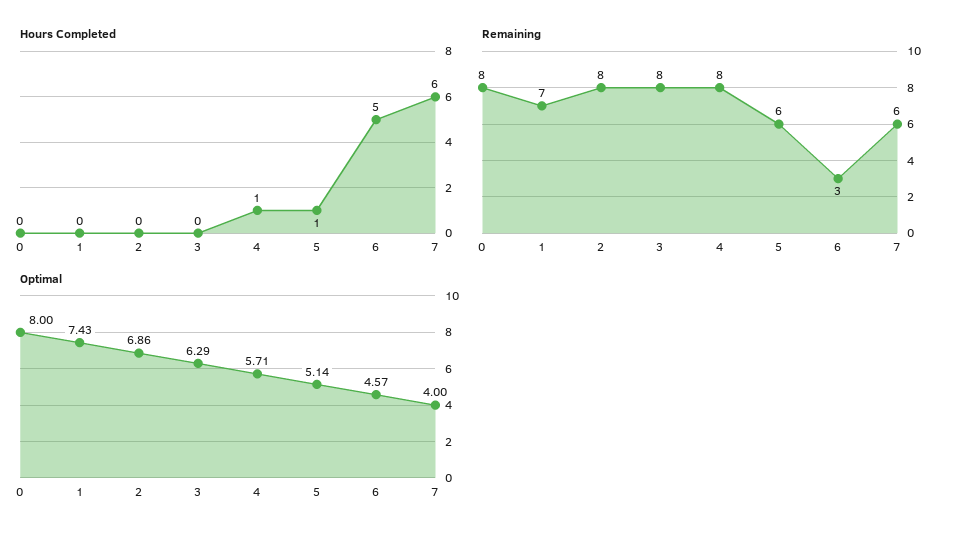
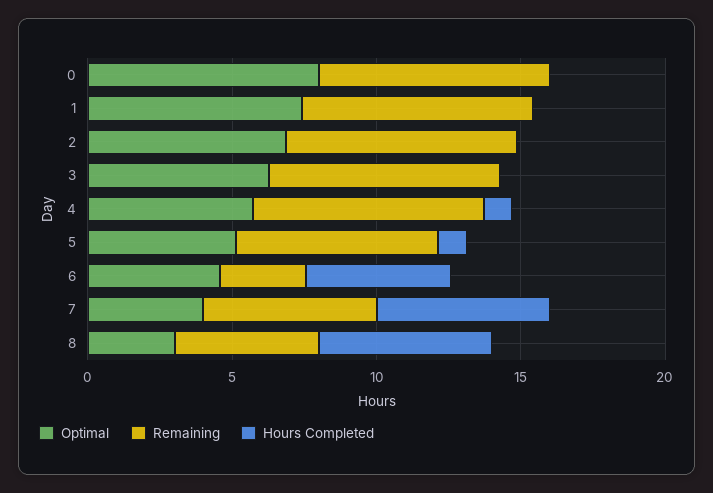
  {
    "Hours Completed": {
      "0": 0,
      "1": 0,
      "2": 0,
      "3": 0,
      "4": 1,
      "5": 1,
      "6": 5,
-     "7": 6
+     "7": 6,
+     "8": 6
    },
    "Remaining": {
      "0": 8,
-     "1": 7,
+     "1": 8,
      "2": 8,
      "3": 8,
      "4": 8,
-     "5": 6,
+     "5": 7,
      "6": 3,
-     "7": 6
+     "7": 6,
+     "8": 5
    },
    "Optimal": {
      "0": 8,
      "1": 7.43,
      "2": 6.86,
      "3": 6.29,
      "4": 5.71,
      "5": 5.14,
      "6": 4.57,
-     "7": 4
+     "7": 4,
+     "8": 3
    }
  }

